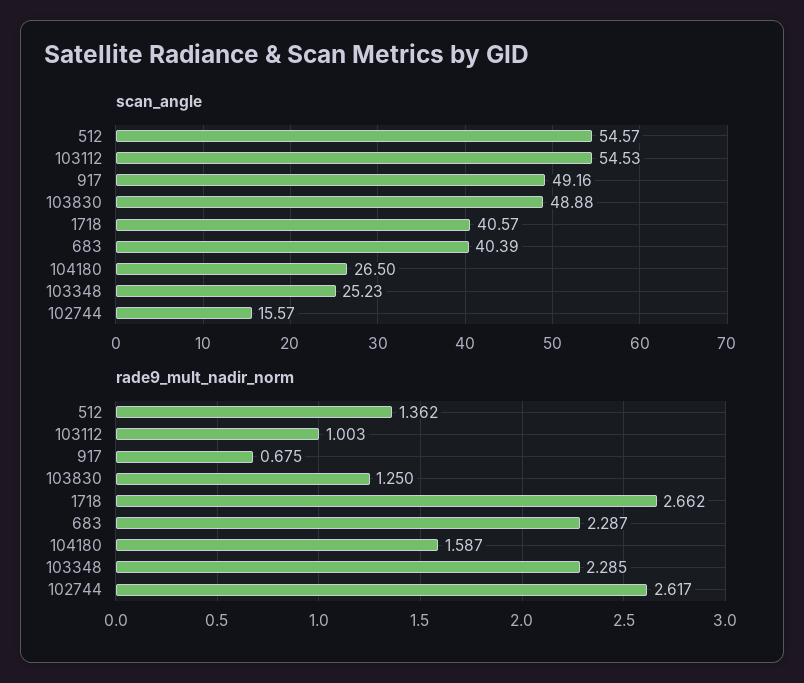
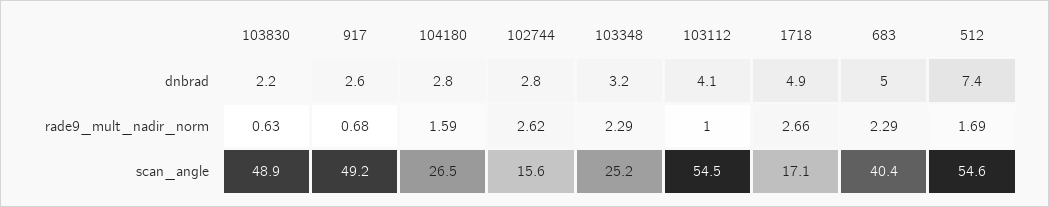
  {
    "scan_angle": {
      "512": 54.57,
      "103112": 54.53,
      "917": 49.16,
      "103830": 48.88,
-     "1718": 40.57,
+     "1718": 17.1,
      "683": 40.39,
      "104180": 26.5,
      "103348": 25.23,
      "102744": 15.57
    },
    "rade9_mult_nadir_norm": {
-     "512": 1.362,
+     "512": 1.69,
      "103112": 1.003,
      "917": 0.675,
-     "103830": 1.25,
+     "103830": 0.63,
      "1718": 2.662,
      "683": 2.287,
      "104180": 1.587,
      "103348": 2.285,
      "102744": 2.617
-   }
+   },
+   "dnbrad": {
+     "103830": 2.2,
+     "917": 2.6,
+     "104180": 2.8,
+     "102744": 2.8,
+     "103348": 3.2,
+     "103112": 4.1,
+     "1718": 4.9,
+     "683": 5,
+     "512": 7.4
+   }
  }

